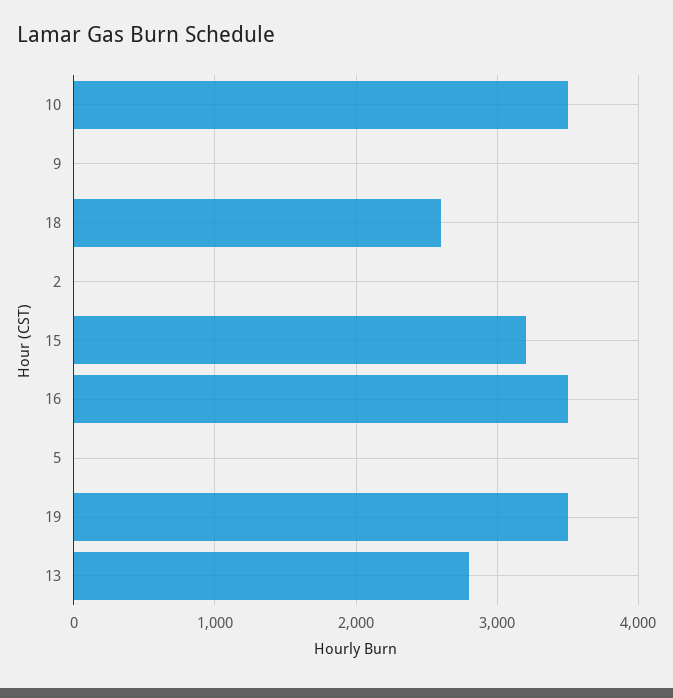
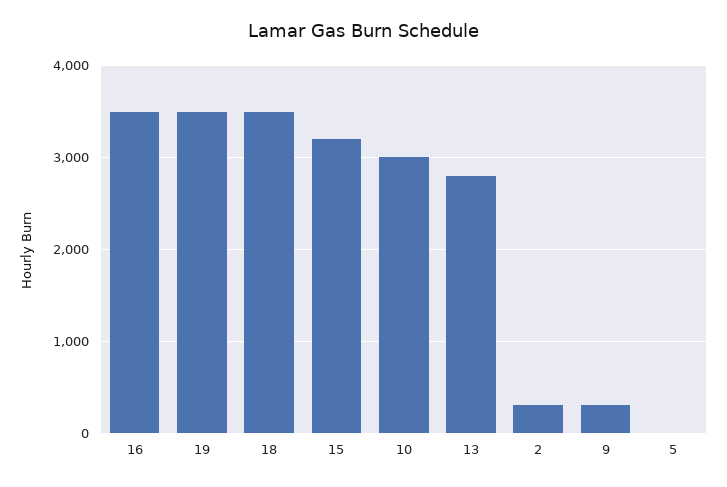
  {
-   "10": 3500,
+   "10": 3000,
-   "9": 0,
+   "9": 300,
-   "18": 2600,
+   "18": 3500,
-   "2": 0,
+   "2": 300,
    "15": 3200,
    "16": 3500,
    "5": 0,
    "19": 3500,
    "13": 2800
  }

